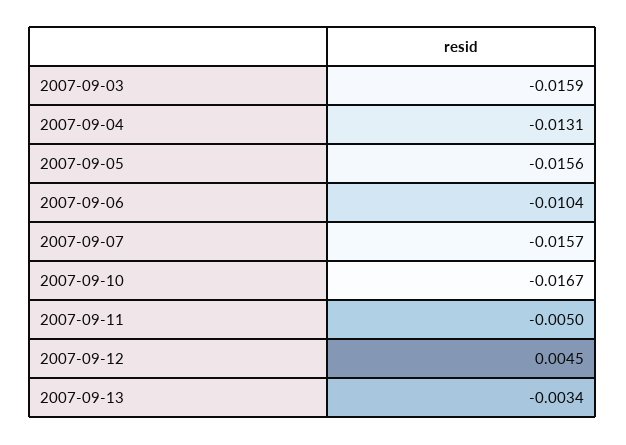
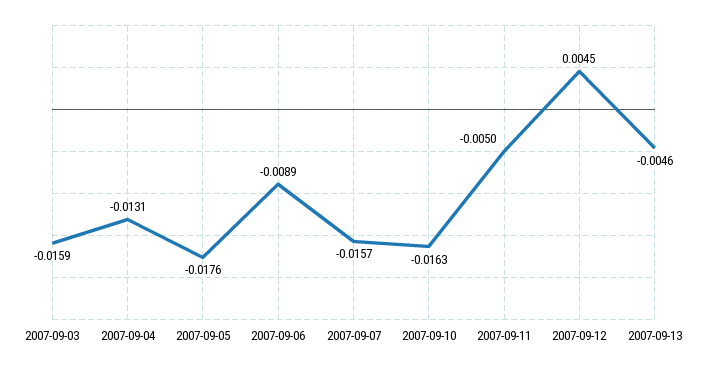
  {
    "2007-09-03": -0.0159,
    "2007-09-04": -0.0131,
-   "2007-09-05": -0.0156,
+   "2007-09-05": -0.0176,
-   "2007-09-06": -0.0104,
+   "2007-09-06": -0.0089,
    "2007-09-07": -0.0157,
-   "2007-09-10": -0.0167,
+   "2007-09-10": -0.0163,
    "2007-09-11": -0.005,
    "2007-09-12": 0.0045,
-   "2007-09-13": -0.0034
+   "2007-09-13": -0.0046
  }

